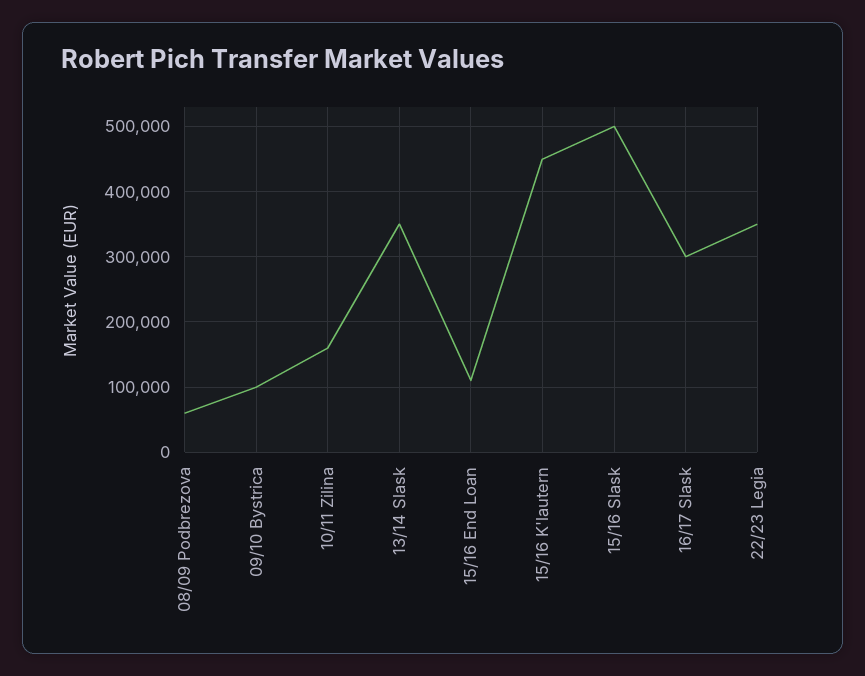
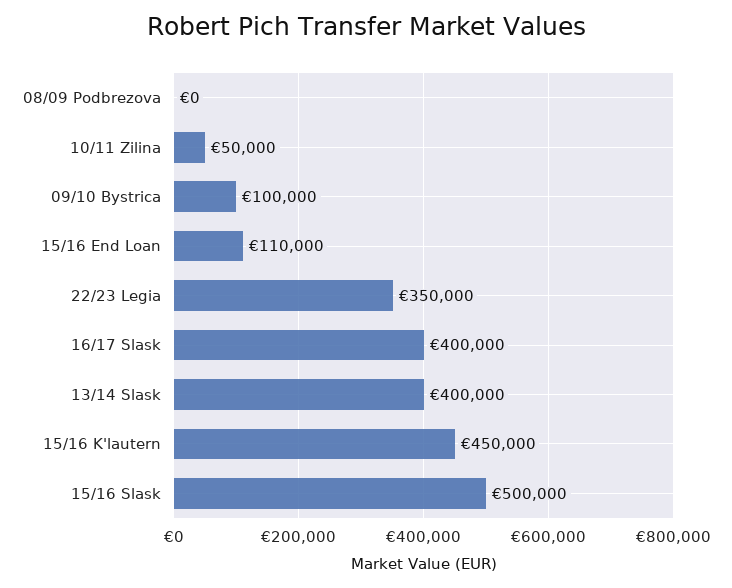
  {
-   "08/09 Podbrezova": 60000,
+   "08/09 Podbrezova": 0,
    "09/10 Bystrica": 100000,
-   "10/11 Zilina": 160000,
+   "10/11 Zilina": 50000,
-   "13/14 Slask": 350000,
+   "13/14 Slask": 400000,
    "15/16 End Loan": 110000,
    "15/16 K'lautern": 450000,
    "15/16 Slask": 500000,
-   "16/17 Slask": 300000,
+   "16/17 Slask": 400000,
    "22/23 Legia": 350000
  }

